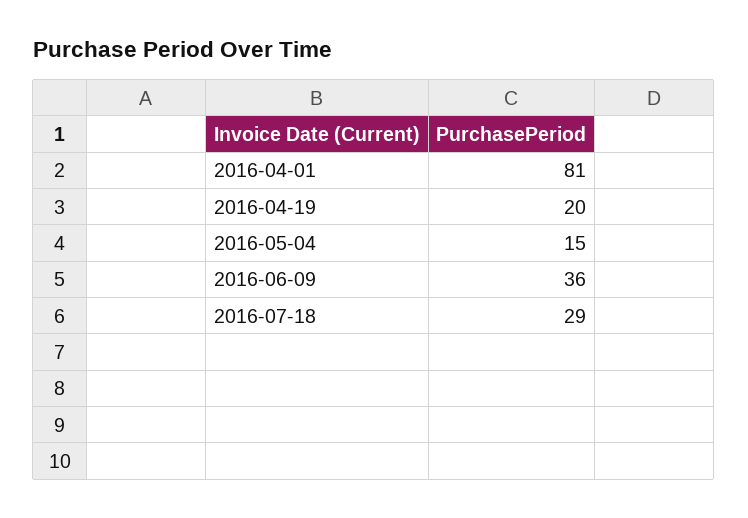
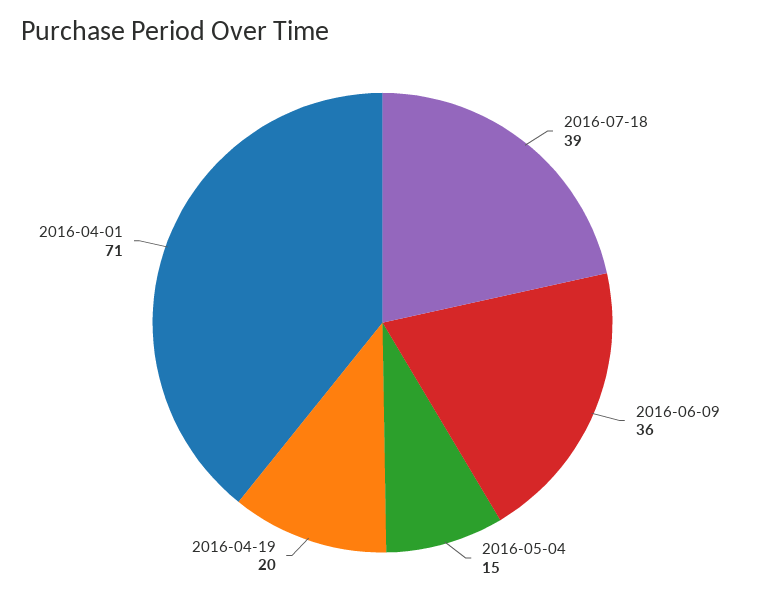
  {
-   "2016-04-01": 81,
+   "2016-04-01": 71,
    "2016-04-19": 20,
    "2016-05-04": 15,
    "2016-06-09": 36,
-   "2016-07-18": 29
+   "2016-07-18": 39
  }

